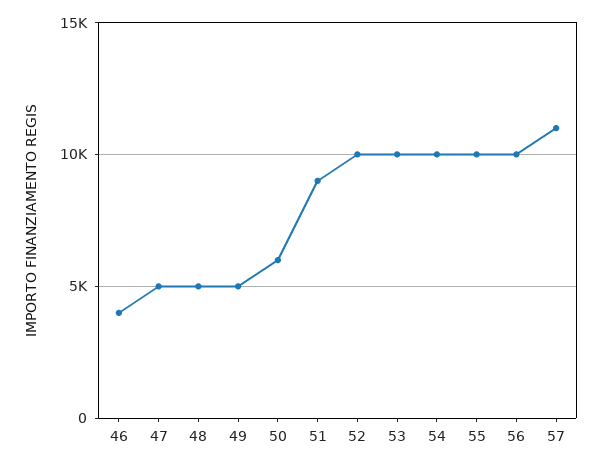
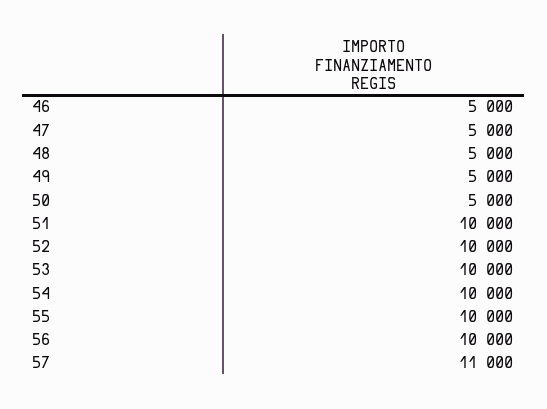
  {
-   "46": 4000,
+   "46": 5000,
    "47": 5000,
    "48": 5000,
    "49": 5000,
-   "50": 6000,
+   "50": 5000,
-   "51": 9000,
+   "51": 10000,
    "52": 10000,
    "53": 10000,
    "54": 10000,
    "55": 10000,
    "56": 10000,
    "57": 11000
  }

